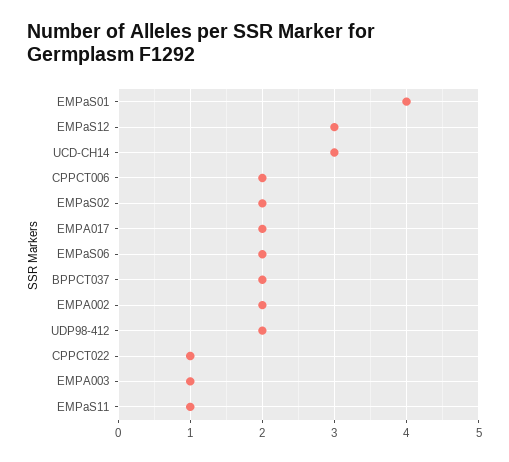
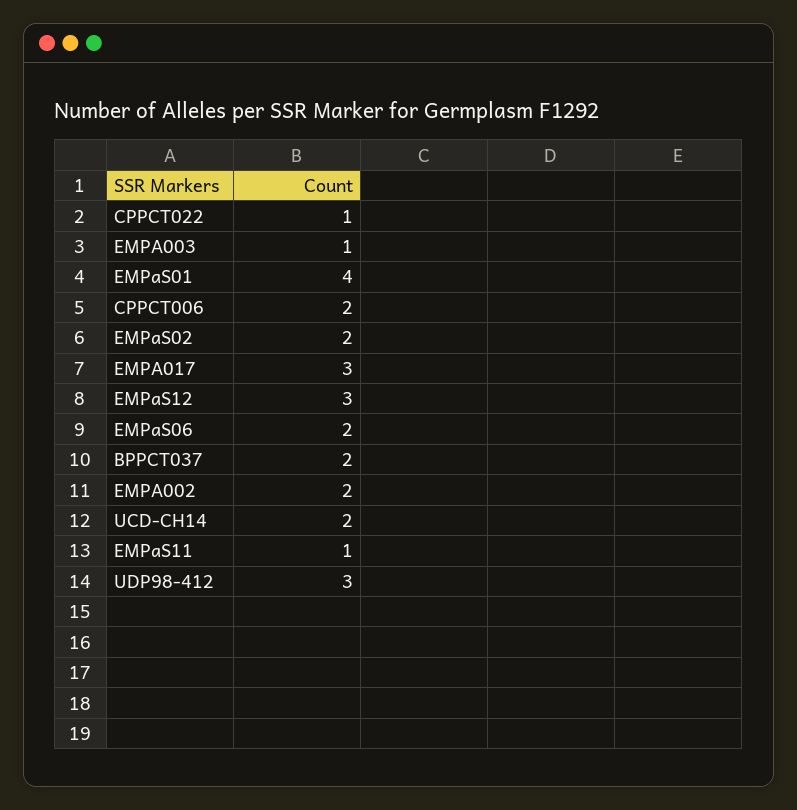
  {
    "EMPaS01": 4,
    "EMPaS12": 3,
-   "UCD-CH14": 3,
+   "UCD-CH14": 2,
    "CPPCT006": 2,
    "EMPaS02": 2,
-   "EMPA017": 2,
+   "EMPA017": 3,
    "EMPaS06": 2,
    "BPPCT037": 2,
    "EMPA002": 2,
-   "UDP98-412": 2,
+   "UDP98-412": 3,
    "CPPCT022": 1,
    "EMPA003": 1,
    "EMPaS11": 1
  }

